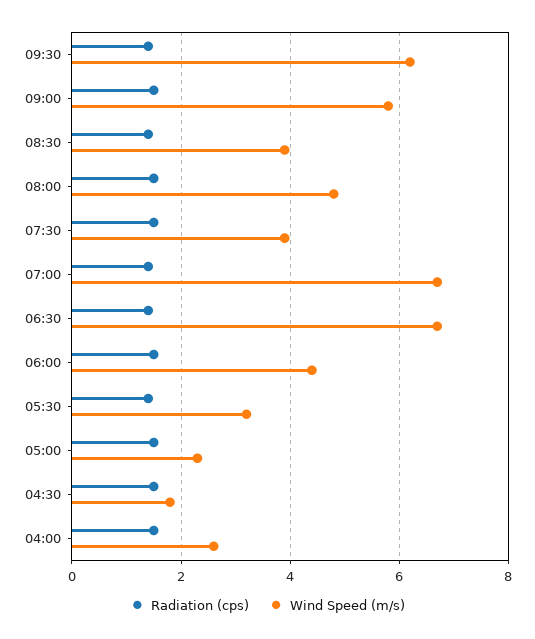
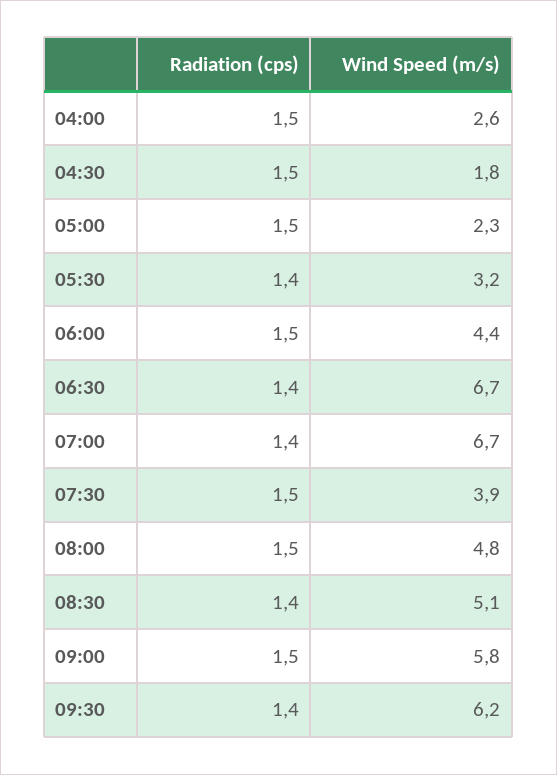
  {
    "Radiation (cps)": {
      "09:30": 1.4,
      "09:00": 1.5,
      "08:30": 1.4,
      "08:00": 1.5,
      "07:30": 1.5,
      "07:00": 1.4,
      "06:30": 1.4,
      "06:00": 1.5,
      "05:30": 1.4,
      "05:00": 1.5,
      "04:30": 1.5,
      "04:00": 1.5
    },
    "Wind Speed (m/s)": {
      "09:30": 6.2,
      "09:00": 5.8,
-     "08:30": 4,
+     "08:30": 5.1,
      "08:00": 4.8,
      "07:30": 3.9,
      "07:00": 6.7,
      "06:30": 6.7,
      "06:00": 4.4,
      "05:30": 3.2,
      "05:00": 2.3,
      "04:30": 1.8,
      "04:00": 2.6
    }
  }

